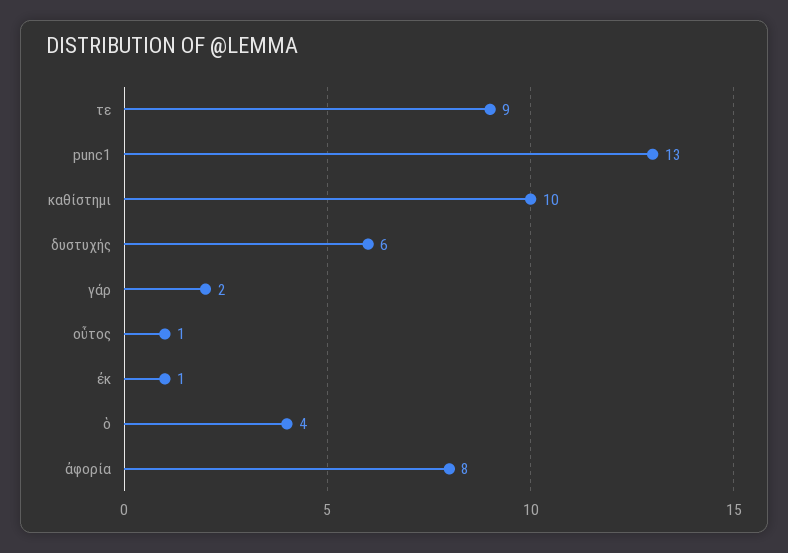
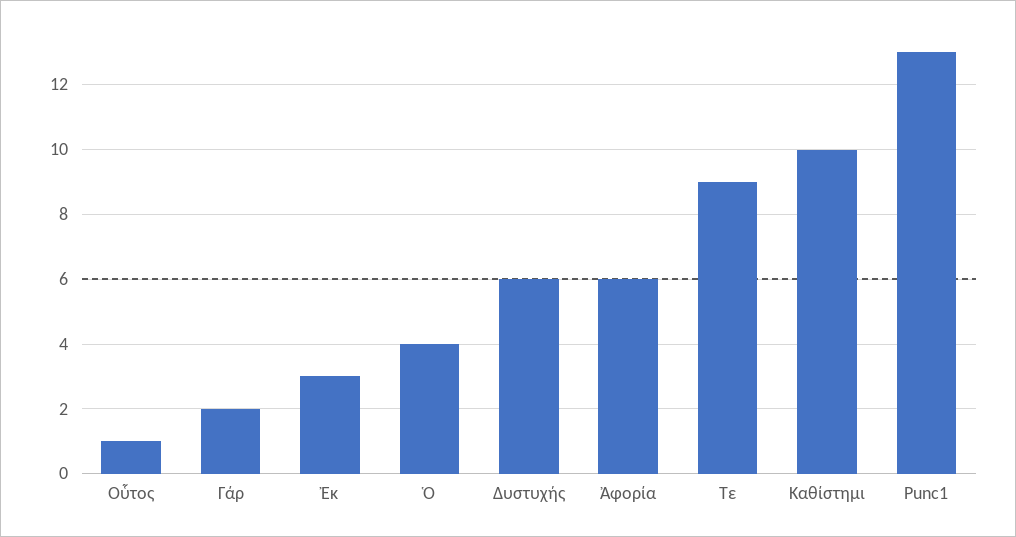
  {
    "τε": 9,
    "punc1": 13,
    "καθίστημι": 10,
    "δυστυχής": 6,
    "γάρ": 2,
    "οὗτος": 1,
-   "ἐκ": 1,
+   "ἐκ": 3,
    "ὁ": 4,
-   "ἀφορία": 8
+   "ἀφορία": 6
  }

